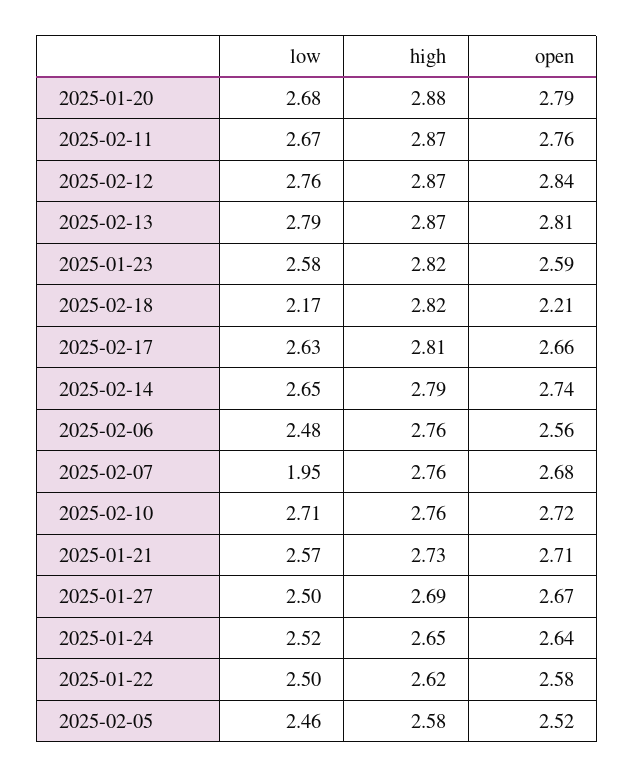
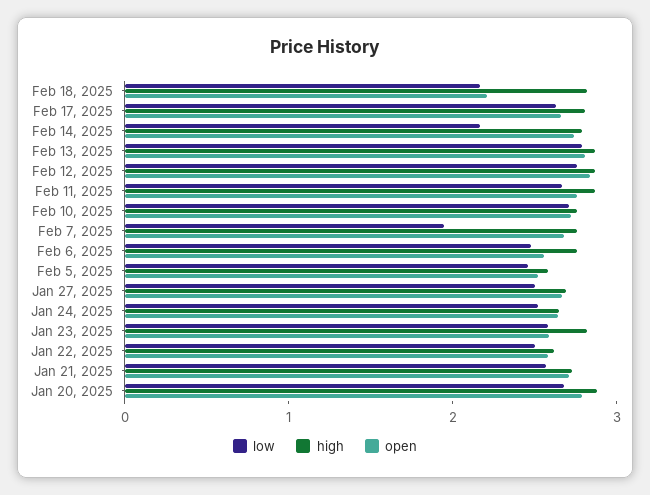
  {
    "low": {
      "2025-01-20": 2.68,
      "2025-02-11": 2.67,
      "2025-02-12": 2.76,
      "2025-02-13": 2.79,
      "2025-01-23": 2.58,
      "2025-02-18": 2.17,
      "2025-02-17": 2.63,
-     "2025-02-14": 2.65,
+     "2025-02-14": 2.2,
      "2025-02-06": 2.48,
      "2025-02-07": 1.95,
      "2025-02-10": 2.71,
      "2025-01-21": 2.57,
      "2025-01-27": 2.5,
      "2025-01-24": 2.52,
      "2025-01-22": 2.5,
      "2025-02-05": 2.46
    },
    "high": {
      "2025-01-20": 2.88,
      "2025-02-11": 2.87,
      "2025-02-12": 2.87,
      "2025-02-13": 2.87,
      "2025-01-23": 2.82,
      "2025-02-18": 2.82,
      "2025-02-17": 2.81,
      "2025-02-14": 2.79,
      "2025-02-06": 2.76,
      "2025-02-07": 2.76,
      "2025-02-10": 2.76,
      "2025-01-21": 2.73,
      "2025-01-27": 2.69,
      "2025-01-24": 2.65,
      "2025-01-22": 2.62,
      "2025-02-05": 2.58
    },
    "open": {
      "2025-01-20": 2.79,
      "2025-02-11": 2.76,
      "2025-02-12": 2.84,
      "2025-02-13": 2.81,
      "2025-01-23": 2.59,
      "2025-02-18": 2.21,
      "2025-02-17": 2.66,
      "2025-02-14": 2.74,
      "2025-02-06": 2.56,
      "2025-02-07": 2.68,
      "2025-02-10": 2.72,
      "2025-01-21": 2.71,
      "2025-01-27": 2.67,
      "2025-01-24": 2.64,
      "2025-01-22": 2.58,
      "2025-02-05": 2.52
    }
  }

